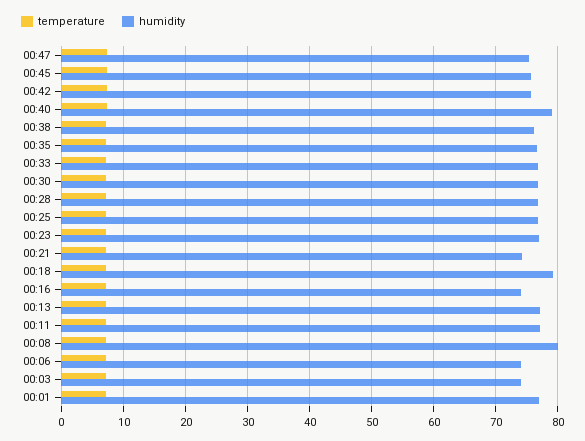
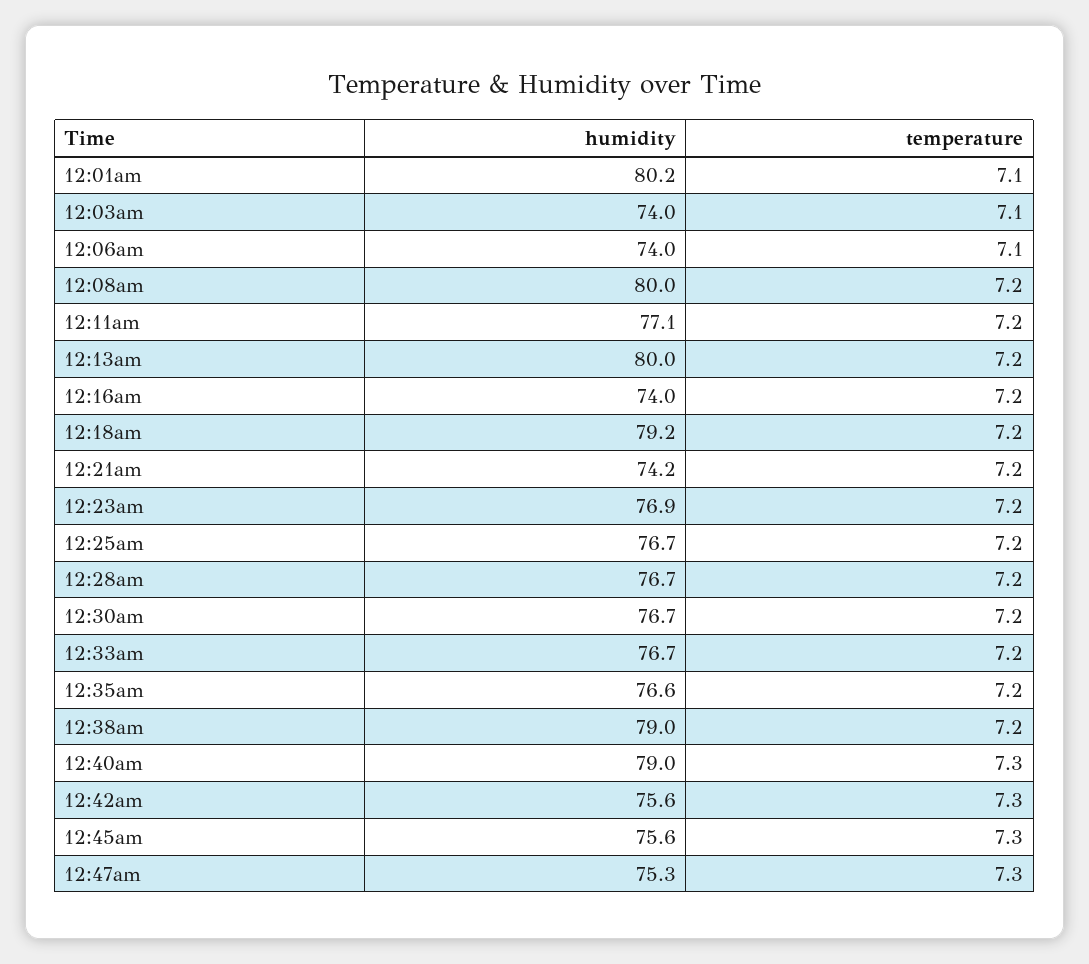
  {
    "temperature": {
      "00:47": 7.3,
      "00:45": 7.3,
      "00:42": 7.3,
      "00:40": 7.3,
      "00:38": 7.2,
      "00:35": 7.2,
      "00:33": 7.2,
      "00:30": 7.2,
      "00:28": 7.2,
      "00:25": 7.2,
      "00:23": 7.2,
      "00:21": 7.2,
      "00:18": 7.2,
      "00:16": 7.2,
      "00:13": 7.2,
      "00:11": 7.2,
      "00:08": 7.2,
      "00:06": 7.1,
      "00:03": 7.1,
      "00:01": 7.1
    },
    "humidity": {
      "00:47": 75.3,
      "00:45": 75.6,
      "00:42": 75.6,
      "00:40": 79,
-     "00:38": 76,
+     "00:38": 79,
      "00:35": 76.6,
      "00:33": 76.7,
      "00:30": 76.7,
      "00:28": 76.7,
      "00:25": 76.7,
      "00:23": 76.9,
      "00:21": 74.2,
      "00:18": 79.2,
      "00:16": 74,
-     "00:13": 77,
+     "00:13": 80,
      "00:11": 77.1,
      "00:08": 80,
      "00:06": 74,
      "00:03": 74,
-     "00:01": 77
+     "00:01": 80.2
    }
  }

